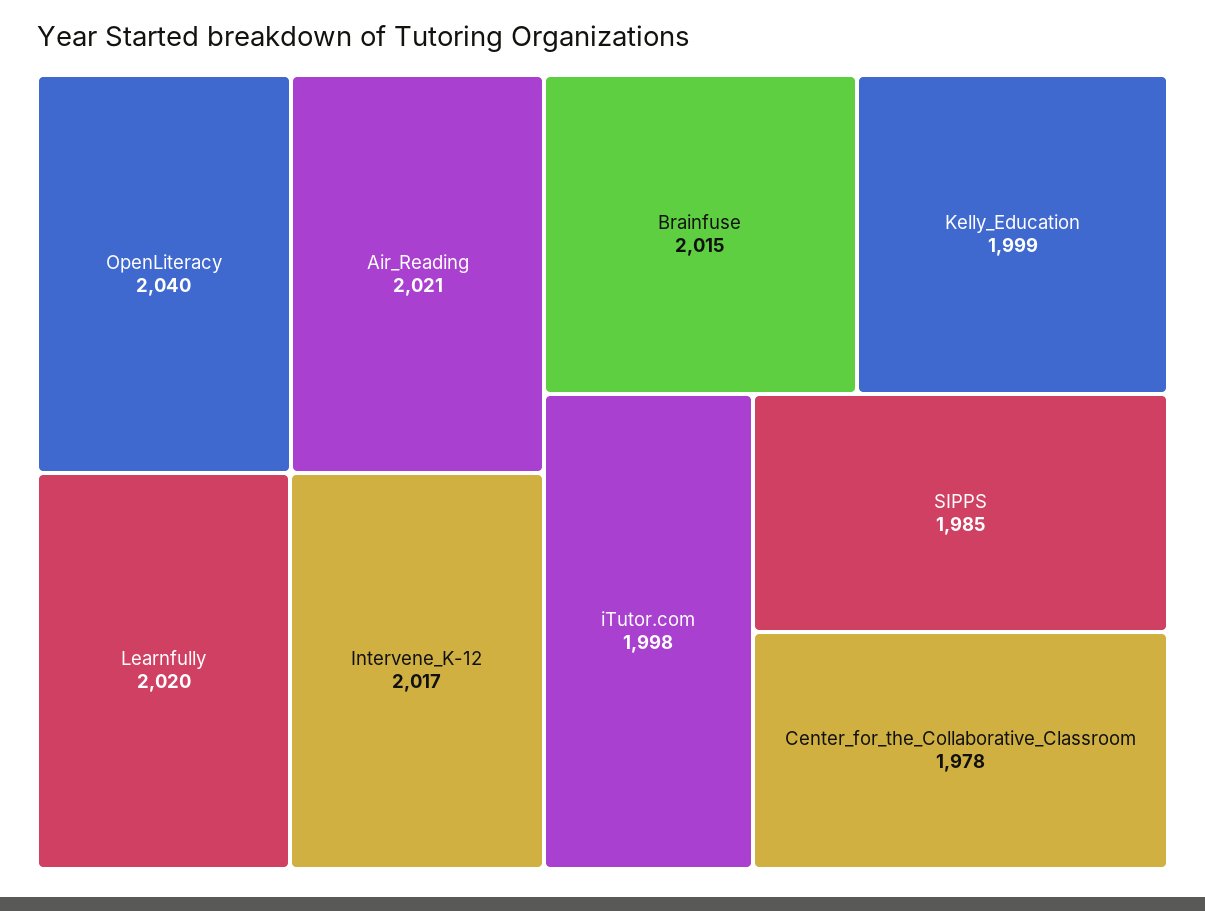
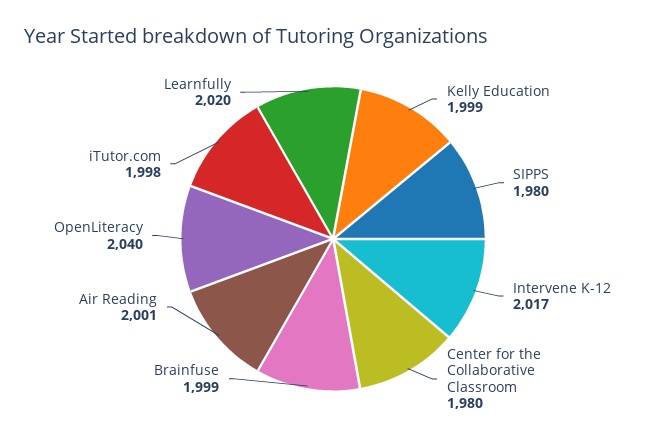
  {
    "OpenLiteracy": 2040,
-   "Air_Reading": 2021,
+   "Air_Reading": 2001,
    "Learnfully": 2020,
    "Intervene_K-12": 2017,
-   "Brainfuse": 2015,
+   "Brainfuse": 1999,
    "Kelly_Education": 1999,
    "iTutor.com": 1998,
-   "SIPPS": 1985,
+   "SIPPS": 1980,
-   "Center_for_the_Collaborative_Classroom": 1978
+   "Center_for_the_Collaborative_Classroom": 1980
  }

